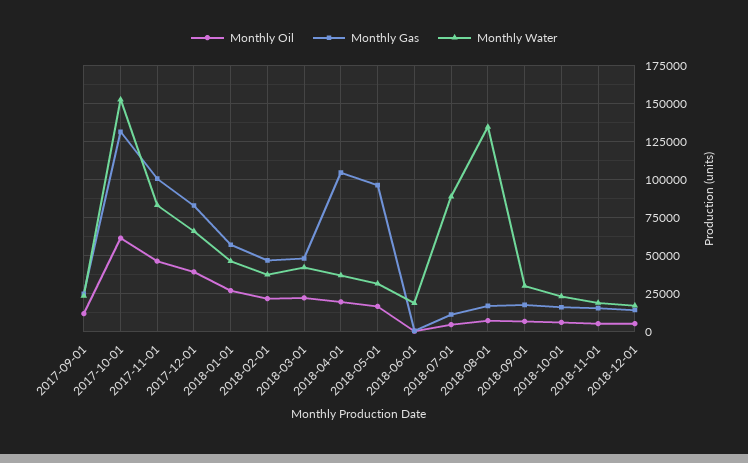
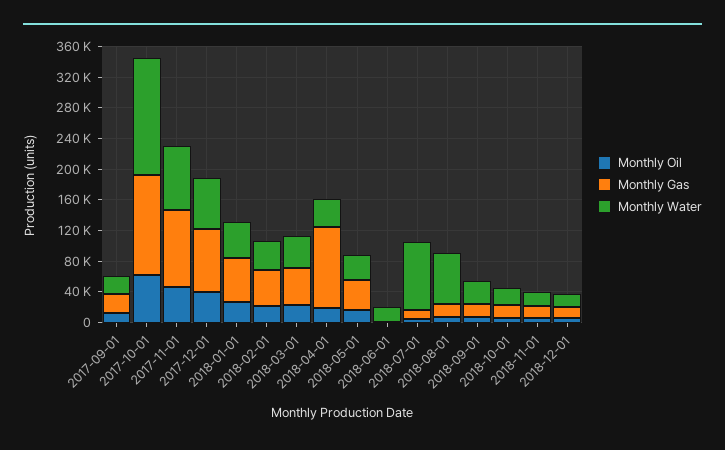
  {
    "Monthly Oil": {
      "2017-09-01": 10000,
      "2017-10-01": 60000,
      "2017-11-01": 45000,
      "2017-12-01": 40000,
      "2018-01-01": 25000,
      "2018-02-01": 20000,
      "2018-03-01": 20000,
      "2018-04-01": 20000,
      "2018-05-01": 15000,
      "2018-06-01": 0,
      "2018-07-01": 5000,
      "2018-08-01": 5000,
      "2018-09-01": 5000,
      "2018-10-01": 5000,
      "2018-11-01": 5000,
      "2018-12-01": 5000
    },
    "Monthly Gas": {
      "2017-09-01": 25000,
      "2017-10-01": 130000,
      "2017-11-01": 100000,
      "2017-12-01": 85000,
      "2018-01-01": 55000,
      "2018-02-01": 45000,
      "2018-03-01": 50000,
      "2018-04-01": 105000,
-     "2018-05-01": 95000,
+     "2018-05-01": 40000,
      "2018-06-01": 0,
      "2018-07-01": 10000,
      "2018-08-01": 15000,
      "2018-09-01": 20000,
      "2018-10-01": 15000,
      "2018-11-01": 15000,
      "2018-12-01": 15000
    },
    "Monthly Water": {
      "2017-09-01": 25000,
      "2017-10-01": 150000,
      "2017-11-01": 85000,
      "2017-12-01": 65000,
      "2018-01-01": 45000,
      "2018-02-01": 40000,
      "2018-03-01": 40000,
      "2018-04-01": 35000,
      "2018-05-01": 30000,
      "2018-06-01": 20000,
      "2018-07-01": 90000,
-     "2018-08-01": 135000,
+     "2018-08-01": 60000,
      "2018-09-01": 30000,
      "2018-10-01": 25000,
      "2018-11-01": 20000,
      "2018-12-01": 15000
    }
  }

